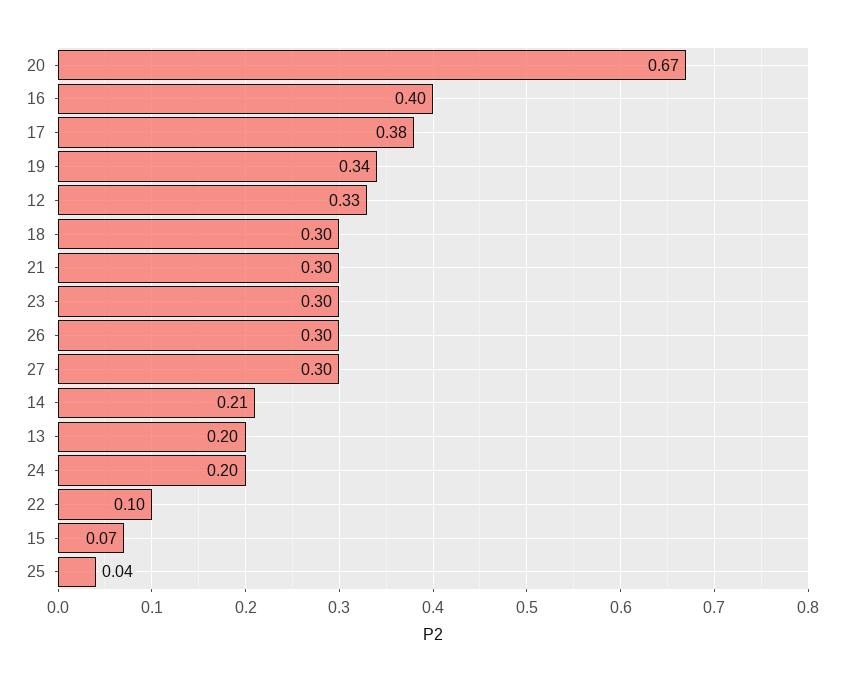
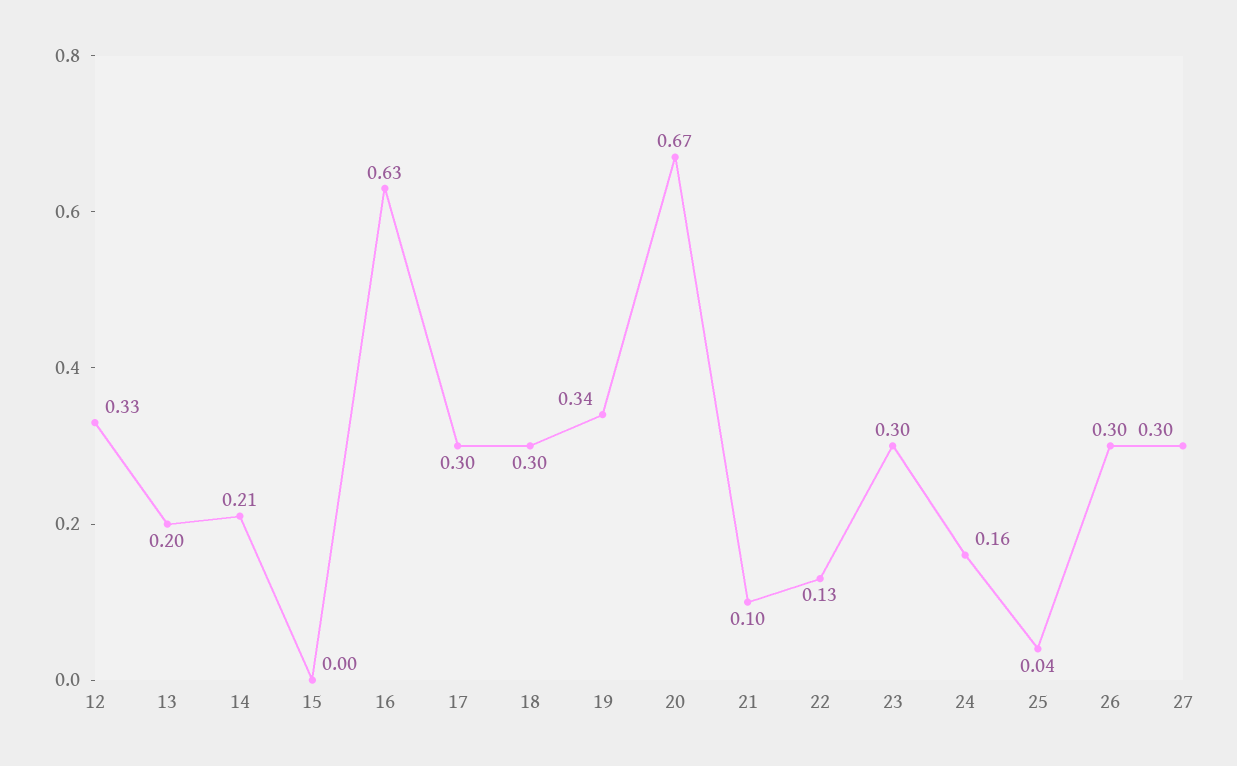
  {
    "20": 0.67,
-   "16": 0.4,
+   "16": 0.63,
-   "17": 0.38,
+   "17": 0.3,
    "19": 0.34,
    "12": 0.33,
    "18": 0.3,
-   "21": 0.3,
+   "21": 0.1,
    "23": 0.3,
    "26": 0.3,
    "27": 0.3,
    "14": 0.21,
    "13": 0.2,
-   "24": 0.2,
+   "24": 0.16,
-   "22": 0.1,
+   "22": 0.13,
-   "15": 0.07,
+   "15": 0,
    "25": 0.04
  }

